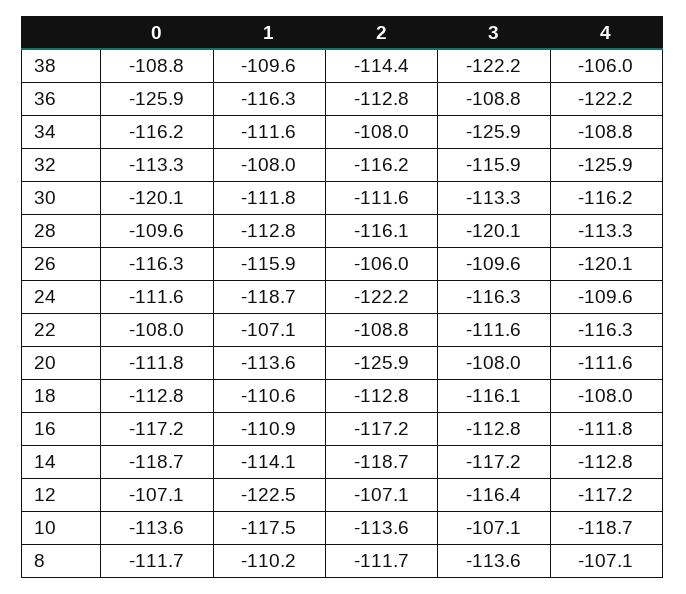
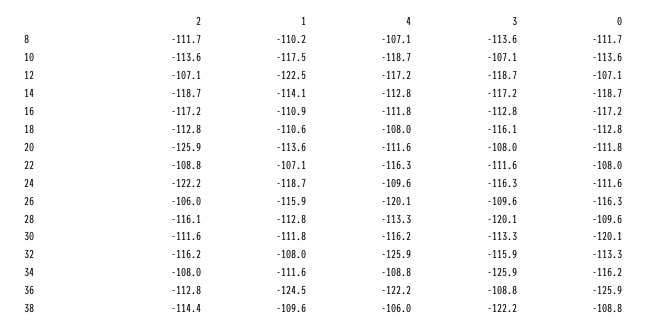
  {
    "0": {
      "38": -108.8,
      "36": -125.9,
      "34": -116.2,
      "32": -113.3,
      "30": -120.1,
      "28": -109.6,
      "26": -116.3,
      "24": -111.6,
      "22": -108,
      "20": -111.8,
      "18": -112.8,
      "16": -117.2,
      "14": -118.7,
      "12": -107.1,
      "10": -113.6,
      "8": -111.7
    },
    "1": {
      "38": -109.6,
-     "36": -116.3,
+     "36": -124.5,
      "34": -111.6,
      "32": -108,
      "30": -111.8,
      "28": -112.8,
      "26": -115.9,
      "24": -118.7,
      "22": -107.1,
      "20": -113.6,
      "18": -110.6,
      "16": -110.9,
      "14": -114.1,
      "12": -122.5,
      "10": -117.5,
      "8": -110.2
    },
    "2": {
      "38": -114.4,
      "36": -112.8,
      "34": -108,
      "32": -116.2,
      "30": -111.6,
      "28": -116.1,
      "26": -106,
      "24": -122.2,
      "22": -108.8,
      "20": -125.9,
      "18": -112.8,
      "16": -117.2,
      "14": -118.7,
      "12": -107.1,
      "10": -113.6,
      "8": -111.7
    },
    "3": {
      "38": -122.2,
      "36": -108.8,
      "34": -125.9,
      "32": -115.9,
      "30": -113.3,
      "28": -120.1,
      "26": -109.6,
      "24": -116.3,
      "22": -111.6,
      "20": -108,
      "18": -116.1,
      "16": -112.8,
      "14": -117.2,
-     "12": -116.4,
+     "12": -118.7,
      "10": -107.1,
      "8": -113.6
    },
    "4": {
      "38": -106,
      "36": -122.2,
      "34": -108.8,
      "32": -125.9,
      "30": -116.2,
      "28": -113.3,
      "26": -120.1,
      "24": -109.6,
      "22": -116.3,
      "20": -111.6,
      "18": -108,
      "16": -111.8,
      "14": -112.8,
      "12": -117.2,
      "10": -118.7,
      "8": -107.1
    }
  }

